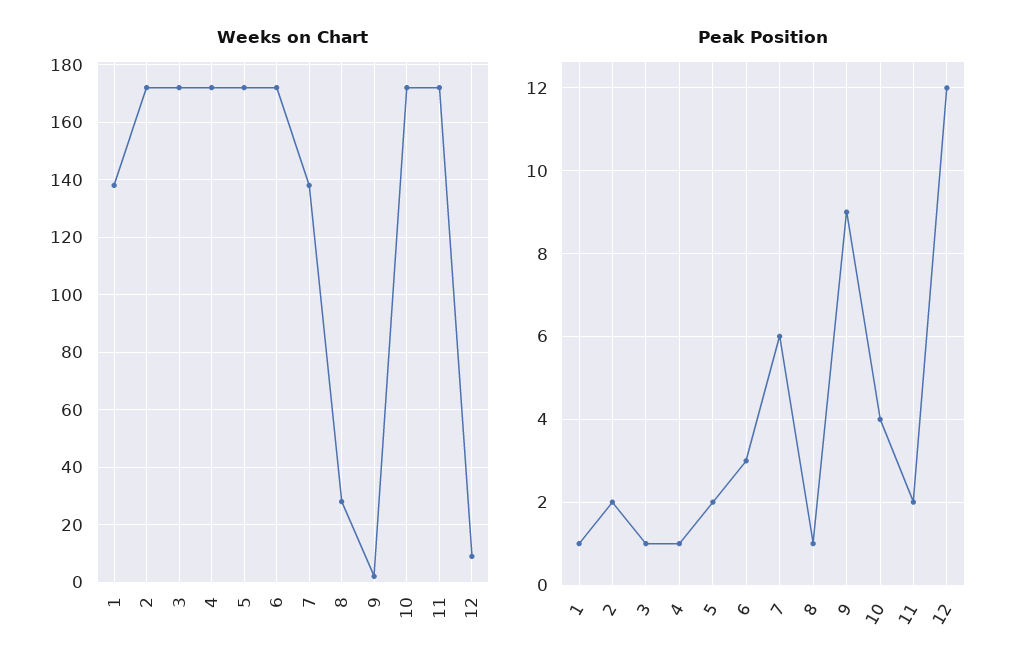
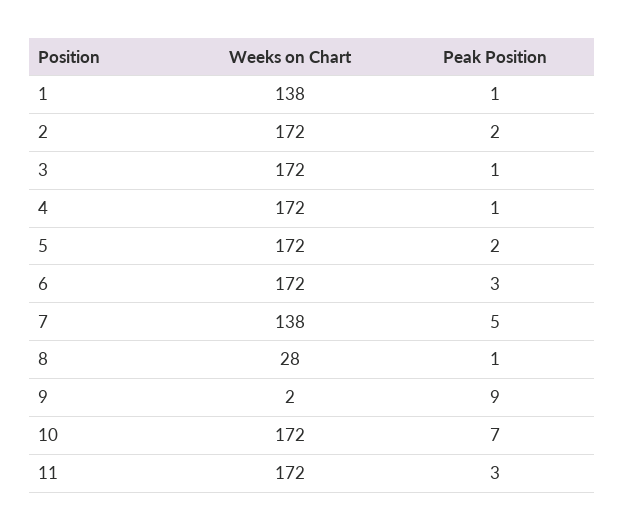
  {
    "Weeks on Chart": {
      "1": 138,
      "2": 172,
      "3": 172,
      "4": 172,
      "5": 172,
      "6": 172,
      "7": 138,
      "8": 28,
      "9": 2,
      "10": 172,
-     "11": 172,
+     "11": 172
-     "12": 10
    },
    "Peak Position": {
      "1": 1,
      "2": 2,
      "3": 1,
      "4": 1,
      "5": 2,
      "6": 3,
-     "7": 6,
+     "7": 5,
      "8": 1,
      "9": 9,
-     "10": 4,
+     "10": 7,
-     "11": 2,
+     "11": 3
-     "12": 12
    }
  }

